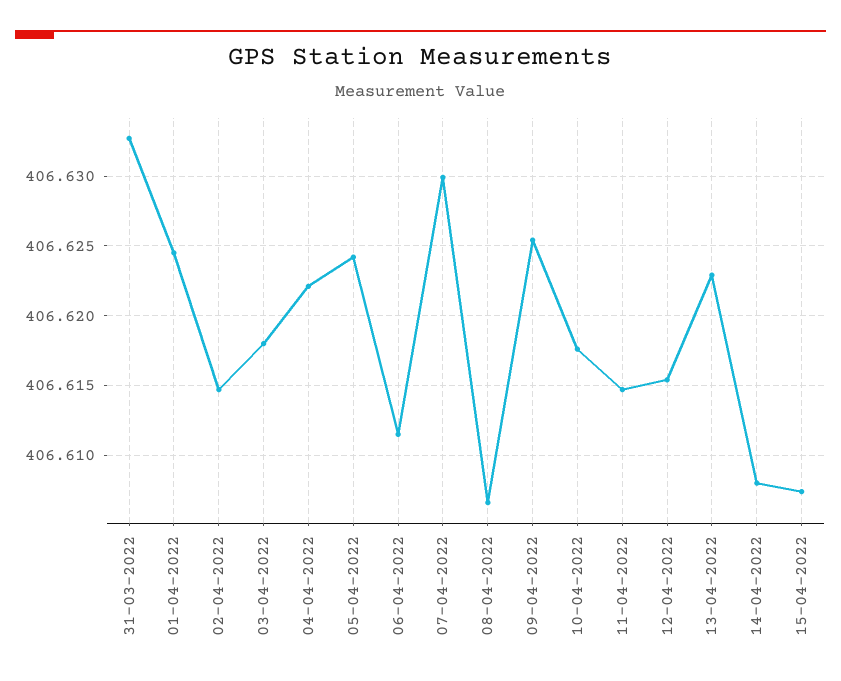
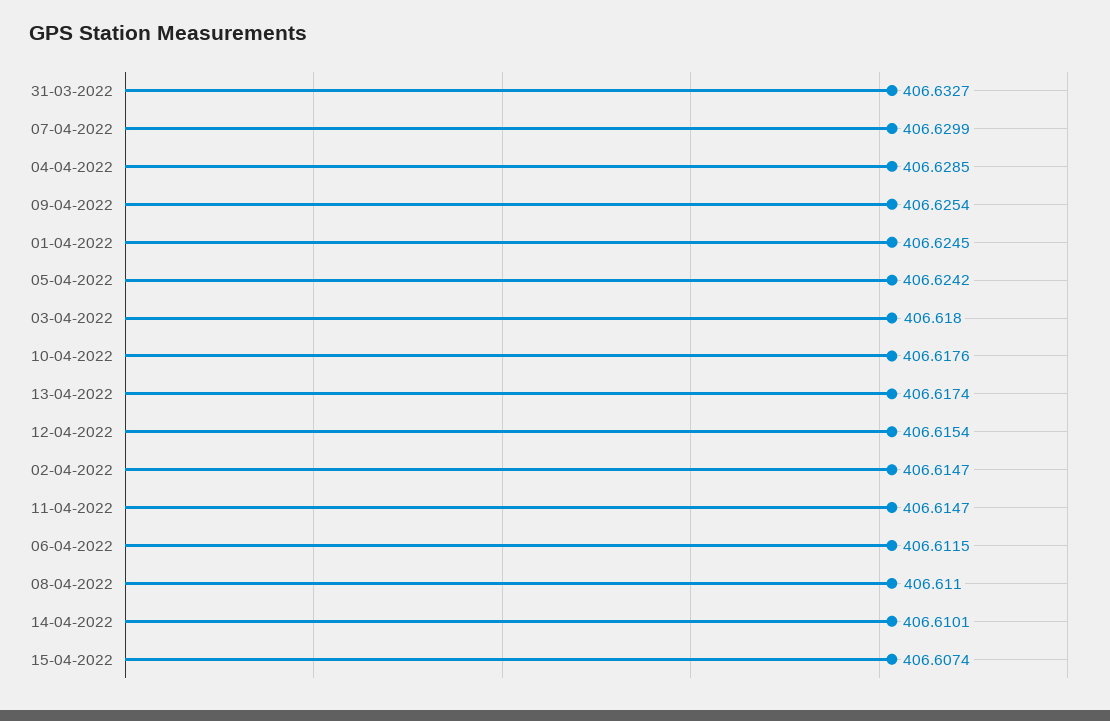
  {
    "31-03-2022": 406.6327,
    "01-04-2022": 406.6245,
    "02-04-2022": 406.6147,
    "03-04-2022": 406.618,
-   "04-04-2022": 406.622,
+   "04-04-2022": 406.6285,
    "05-04-2022": 406.6242,
    "06-04-2022": 406.6115,
    "07-04-2022": 406.6299,
-   "08-04-2022": 406.6065,
+   "08-04-2022": 406.611,
    "09-04-2022": 406.6254,
    "10-04-2022": 406.6176,
    "11-04-2022": 406.6147,
    "12-04-2022": 406.6154,
-   "13-04-2022": 406.623,
+   "13-04-2022": 406.6174,
-   "14-04-2022": 406.608,
+   "14-04-2022": 406.6101,
    "15-04-2022": 406.6074
  }

